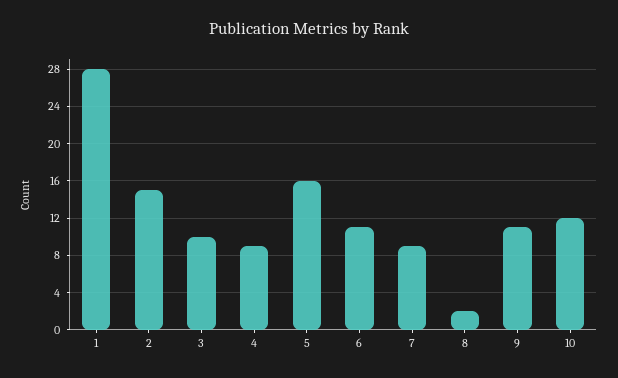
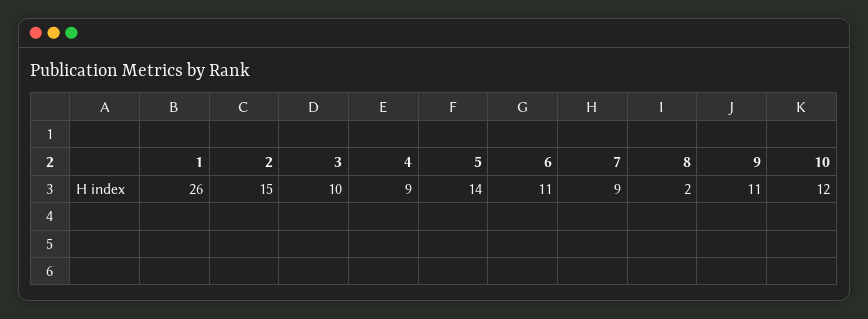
  {
-   "1": 28,
+   "1": 26,
    "2": 15,
    "3": 10,
    "4": 9,
-   "5": 16,
+   "5": 14,
    "6": 11,
    "7": 9,
    "8": 2,
    "9": 11,
    "10": 12
  }

